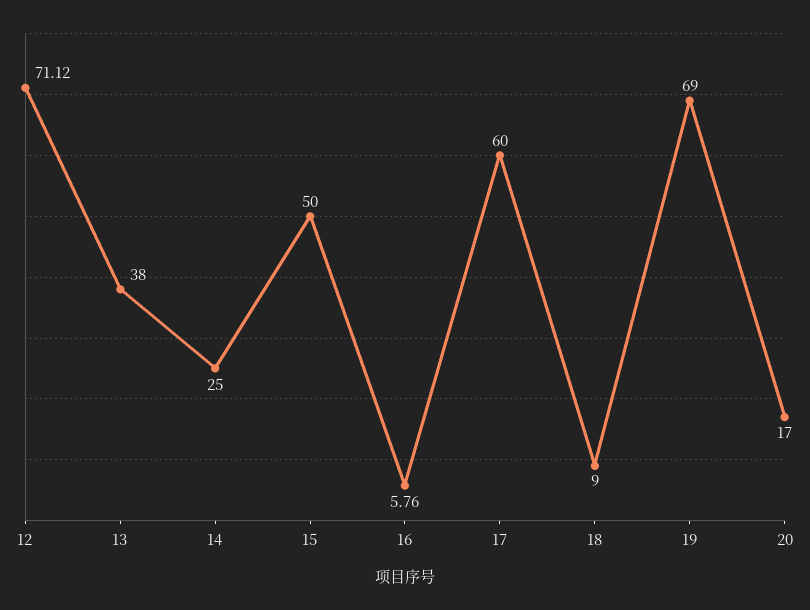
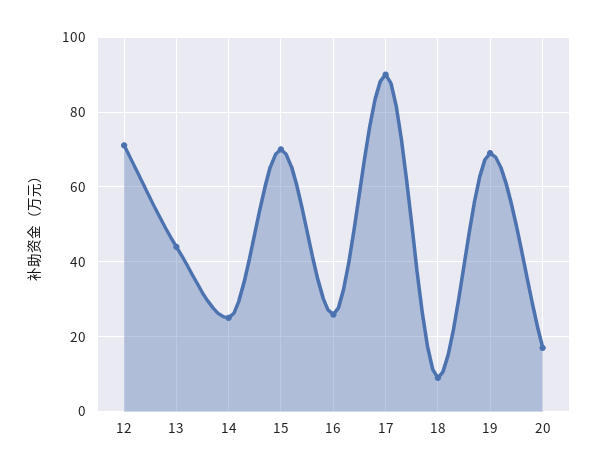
  {
    "12": 71.12,
-   "13": 38,
+   "13": 44,
    "14": 25,
-   "15": 50,
+   "15": 70,
-   "16": 5.76,
+   "16": 26,
-   "17": 60,
+   "17": 90,
    "18": 9,
    "19": 69,
    "20": 17
  }

